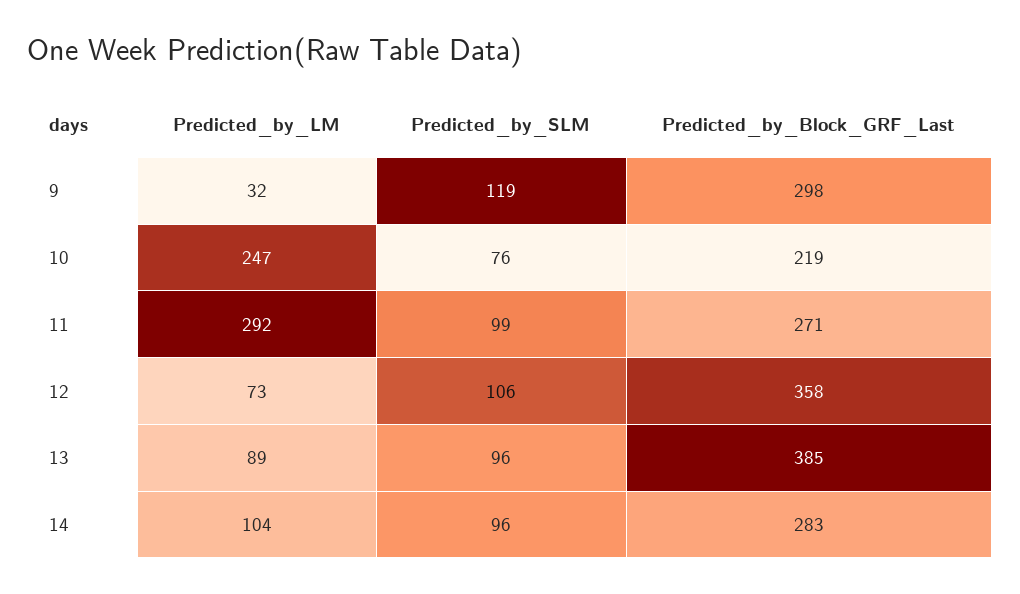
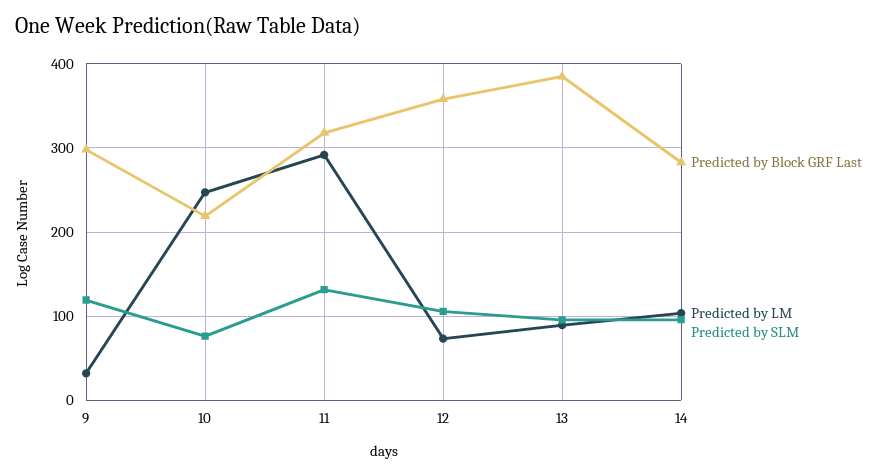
  {
    "Predicted_by_LM": {
      "9": 32,
      "10": 247,
      "11": 292,
      "12": 73,
      "13": 89,
      "14": 104
    },
    "Predicted_by_SLM": {
      "9": 119,
      "10": 76,
-     "11": 99,
+     "11": 130,
      "12": 106,
      "13": 96,
      "14": 96
    },
    "Predicted_by_Block_GRF_Last": {
      "9": 298,
      "10": 219,
-     "11": 271,
+     "11": 320,
      "12": 358,
      "13": 385,
      "14": 283
    }
  }

